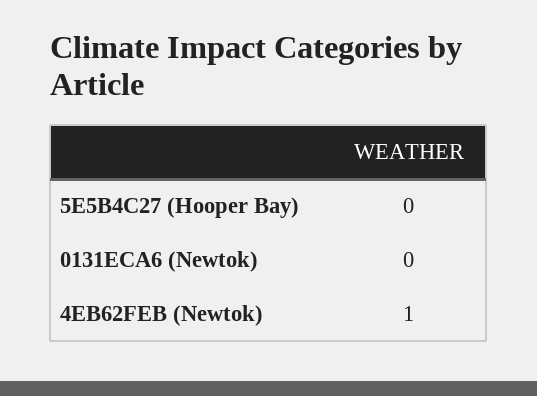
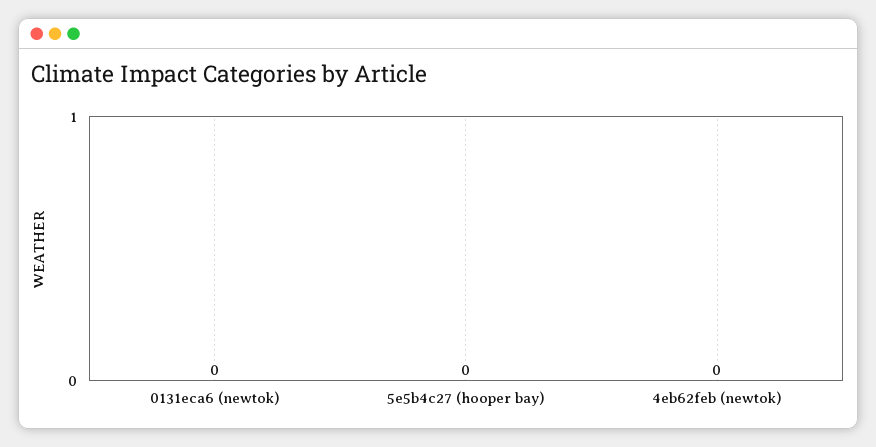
  {
    "5E5B4C27 (Hooper Bay)": 0,
    "0131ECA6 (Newtok)": 0,
-   "4EB62FEB (Newtok)": 1
+   "4EB62FEB (Newtok)": 0
  }

